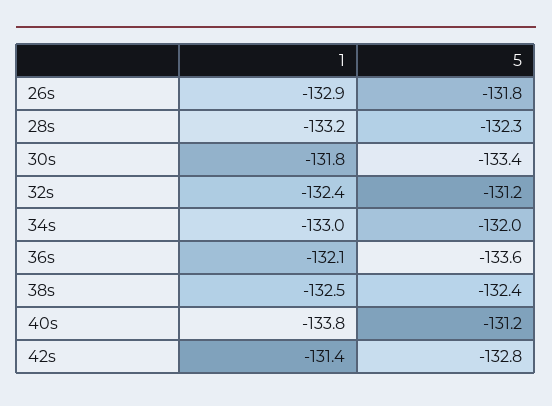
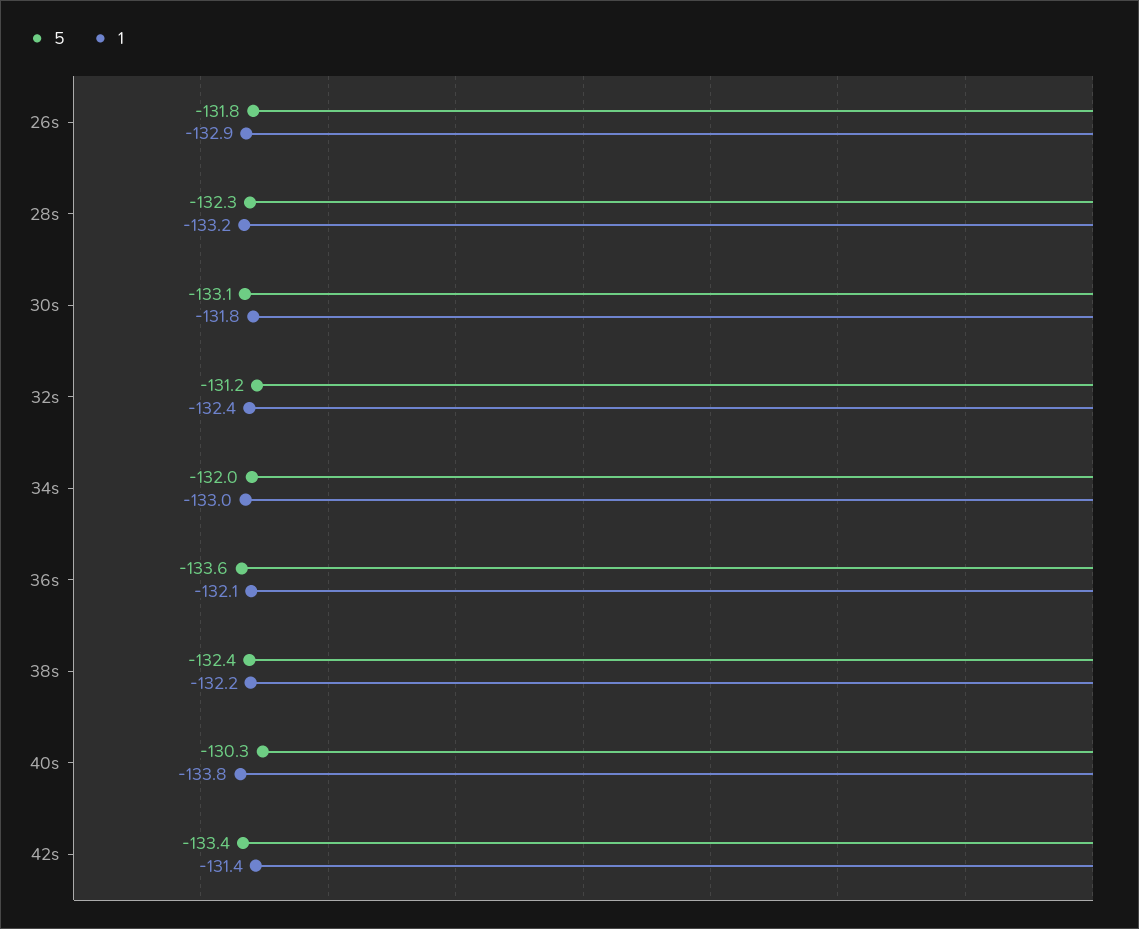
  {
    "1": {
      "26s": -132.9,
      "28s": -133.2,
      "30s": -131.8,
      "32s": -132.4,
      "34s": -133,
      "36s": -132.1,
-     "38s": -132.5,
+     "38s": -132.2,
      "40s": -133.8,
      "42s": -131.4
    },
    "5": {
      "26s": -131.8,
      "28s": -132.3,
-     "30s": -133.4,
+     "30s": -133.1,
      "32s": -131.2,
      "34s": -132,
      "36s": -133.6,
      "38s": -132.4,
-     "40s": -131.2,
+     "40s": -130.3,
-     "42s": -132.8
+     "42s": -133.4
    }
  }

